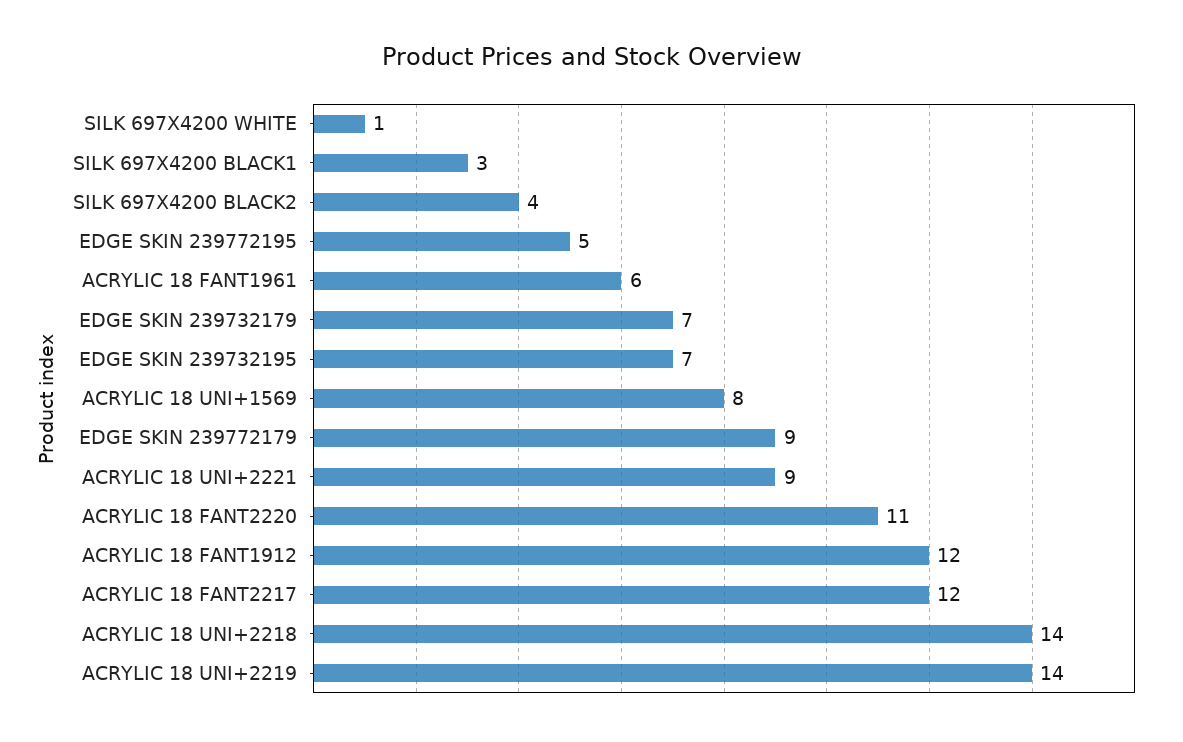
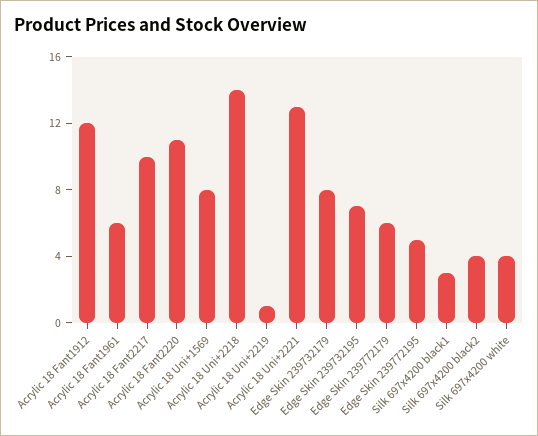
  {
-   "SILK 697X4200 WHITE": 1,
+   "SILK 697X4200 WHITE": 4,
    "SILK 697X4200 BLACK1": 3,
    "SILK 697X4200 BLACK2": 4,
    "EDGE SKIN 239772195": 5,
    "ACRYLIC 18 FANT1961": 6,
-   "EDGE SKIN 239732179": 7,
+   "EDGE SKIN 239732179": 8,
    "EDGE SKIN 239732195": 7,
    "ACRYLIC 18 UNI+1569": 8,
-   "EDGE SKIN 239772179": 9,
+   "EDGE SKIN 239772179": 6,
-   "ACRYLIC 18 UNI+2221": 9,
+   "ACRYLIC 18 UNI+2221": 13,
    "ACRYLIC 18 FANT2220": 11,
    "ACRYLIC 18 FANT1912": 12,
-   "ACRYLIC 18 FANT2217": 12,
+   "ACRYLIC 18 FANT2217": 10,
    "ACRYLIC 18 UNI+2218": 14,
-   "ACRYLIC 18 UNI+2219": 14
+   "ACRYLIC 18 UNI+2219": 1
  }

